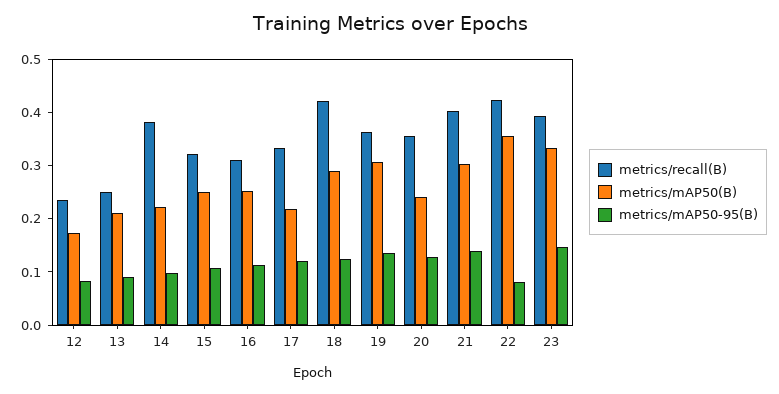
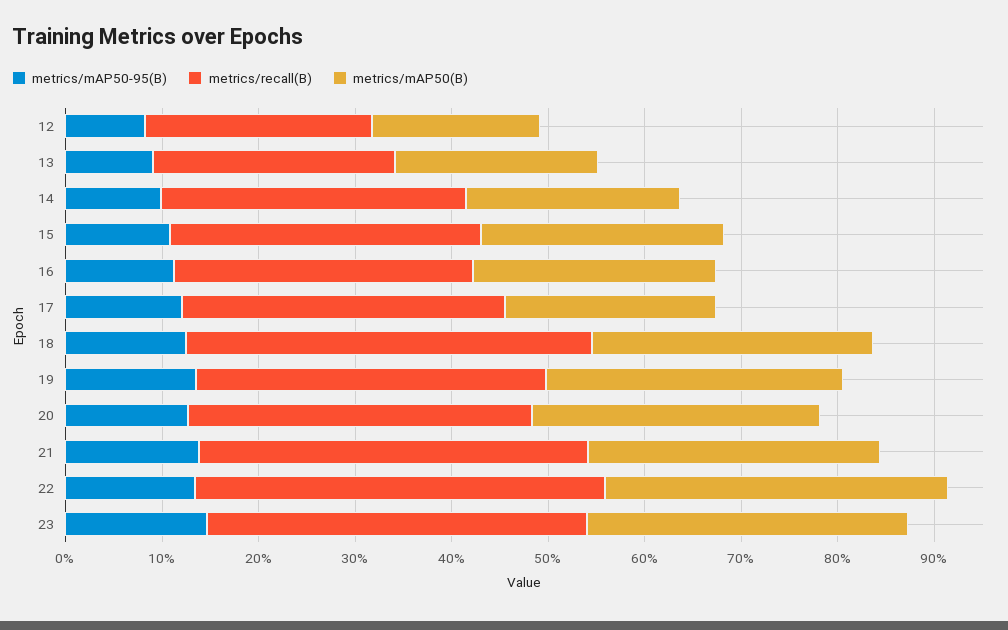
  {
    "metrics/recall(B)": {
      "12": 0.24,
      "13": 0.26,
-     "14": 0.38,
+     "14": 0.32,
      "15": 0.32,
      "16": 0.3,
      "17": 0.34,
      "18": 0.42,
      "19": 0.36,
      "20": 0.36,
      "21": 0.4,
      "22": 0.42,
      "23": 0.4
    },
    "metrics/mAP50(B)": {
      "12": 0.18,
      "13": 0.22,
      "14": 0.22,
      "15": 0.26,
      "16": 0.26,
      "17": 0.22,
      "18": 0.3,
      "19": 0.3,
-     "20": 0.24,
+     "20": 0.3,
      "21": 0.3,
      "22": 0.36,
      "23": 0.34
    },
    "metrics/mAP50-95(B)": {
      "12": 0.08,
      "13": 0.1,
      "14": 0.1,
      "15": 0.1,
      "16": 0.12,
      "17": 0.12,
      "18": 0.12,
      "19": 0.14,
      "20": 0.12,
      "21": 0.14,
-     "22": 0.08,
+     "22": 0.14,
      "23": 0.14
    }
  }

